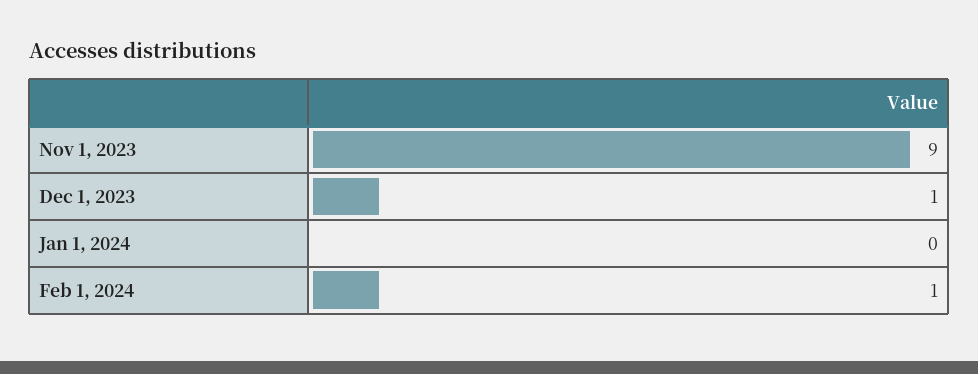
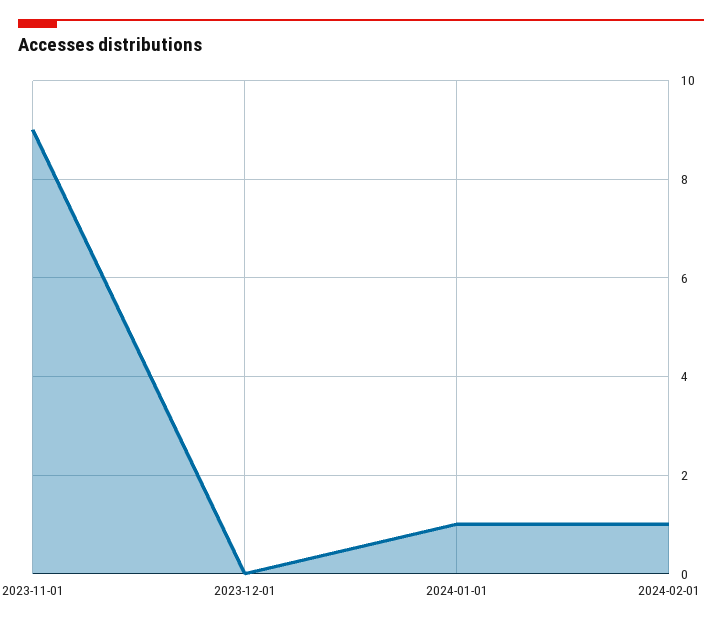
  {
    "Nov 1, 2023": 9,
-   "Dec 1, 2023": 1,
+   "Dec 1, 2023": 0,
-   "Jan 1, 2024": 0,
+   "Jan 1, 2024": 1,
    "Feb 1, 2024": 1
  }

